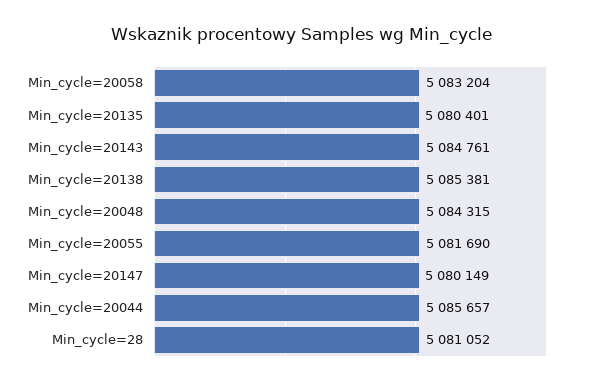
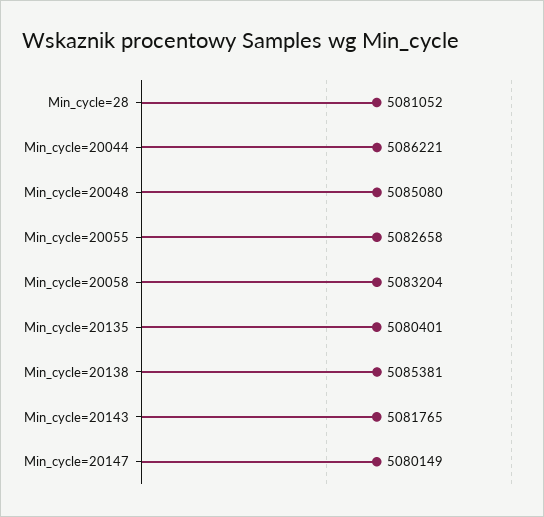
  {
    "Min_cycle=20058": 5083204,
    "Min_cycle=20135": 5080401,
-   "Min_cycle=20143": 5084761,
+   "Min_cycle=20143": 5081765,
    "Min_cycle=20138": 5085381,
-   "Min_cycle=20048": 5084315,
+   "Min_cycle=20048": 5085080,
-   "Min_cycle=20055": 5081690,
+   "Min_cycle=20055": 5082658,
    "Min_cycle=20147": 5080149,
-   "Min_cycle=20044": 5085657,
+   "Min_cycle=20044": 5086221,
    "Min_cycle=28": 5081052
  }

